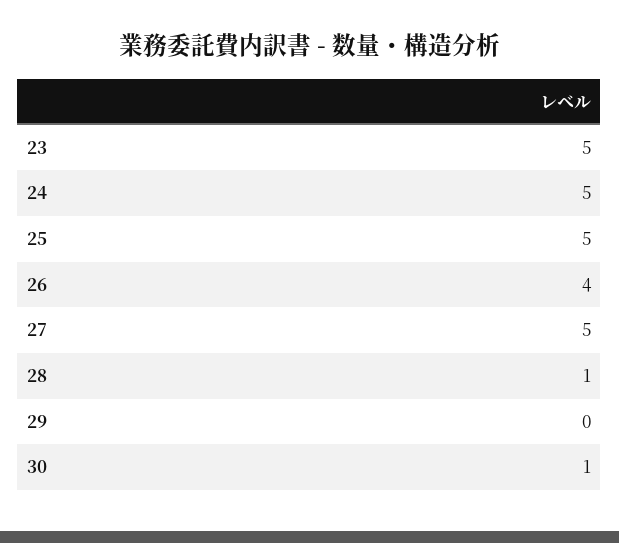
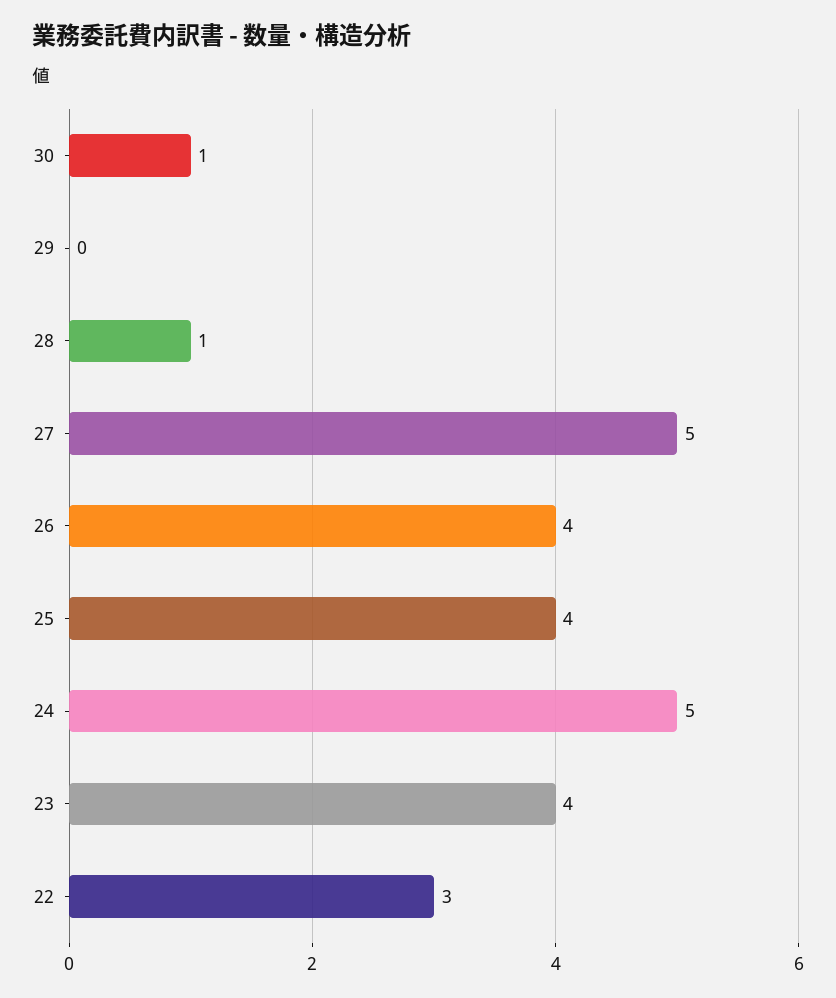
  {
-   "23": 5,
+   "23": 4,
    "24": 5,
-   "25": 5,
+   "25": 4,
    "26": 4,
    "27": 5,
    "28": 1,
    "29": 0,
-   "30": 1
+   "30": 1,
+   "22": 3
  }

